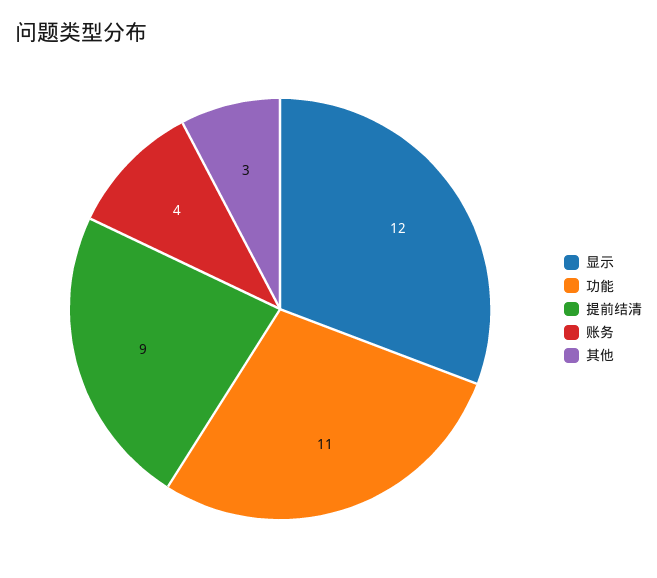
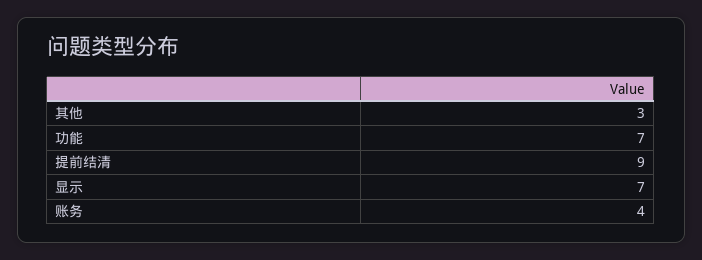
  {
-   "显示": 12,
+   "显示": 7,
-   "功能": 11,
+   "功能": 7,
    "提前结清": 9,
    "账务": 4,
    "其他": 3
  }

